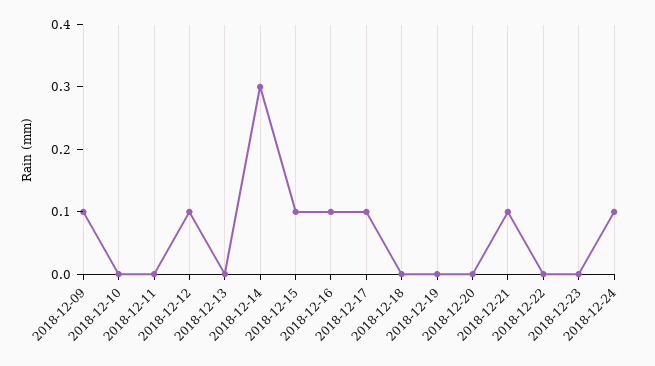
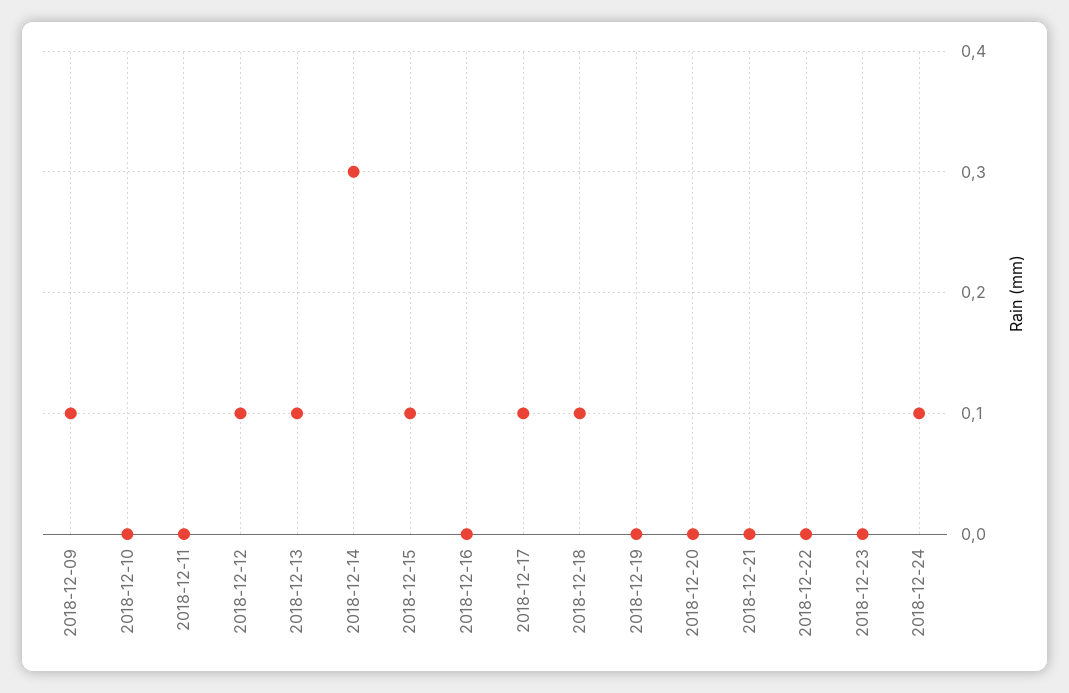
  {
    "2018-12-09": 0.1,
    "2018-12-10": 0,
    "2018-12-11": 0,
    "2018-12-12": 0.1,
-   "2018-12-13": 0,
+   "2018-12-13": 0.1,
    "2018-12-14": 0.3,
    "2018-12-15": 0.1,
-   "2018-12-16": 0.1,
+   "2018-12-16": 0,
    "2018-12-17": 0.1,
-   "2018-12-18": 0,
+   "2018-12-18": 0.1,
    "2018-12-19": 0,
    "2018-12-20": 0,
-   "2018-12-21": 0.1,
+   "2018-12-21": 0,
    "2018-12-22": 0,
    "2018-12-23": 0,
    "2018-12-24": 0.1
  }

